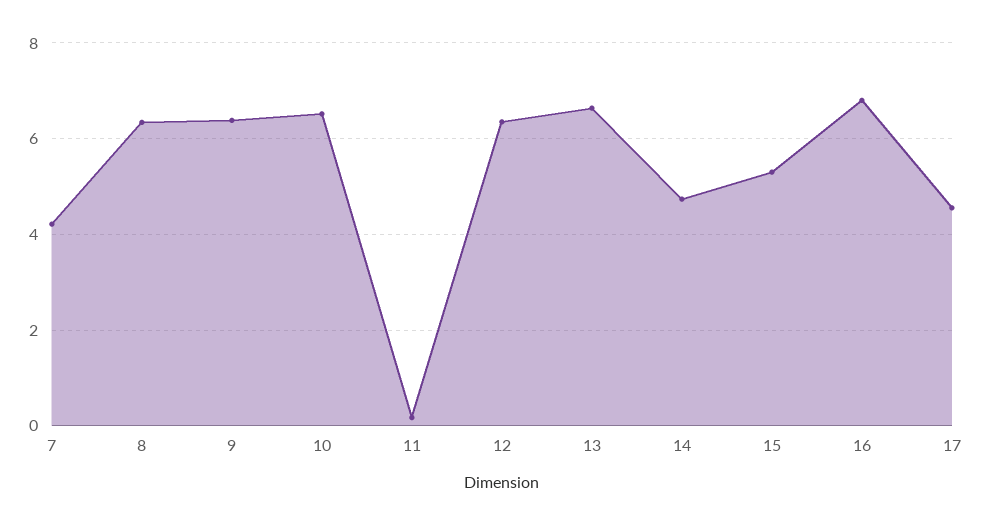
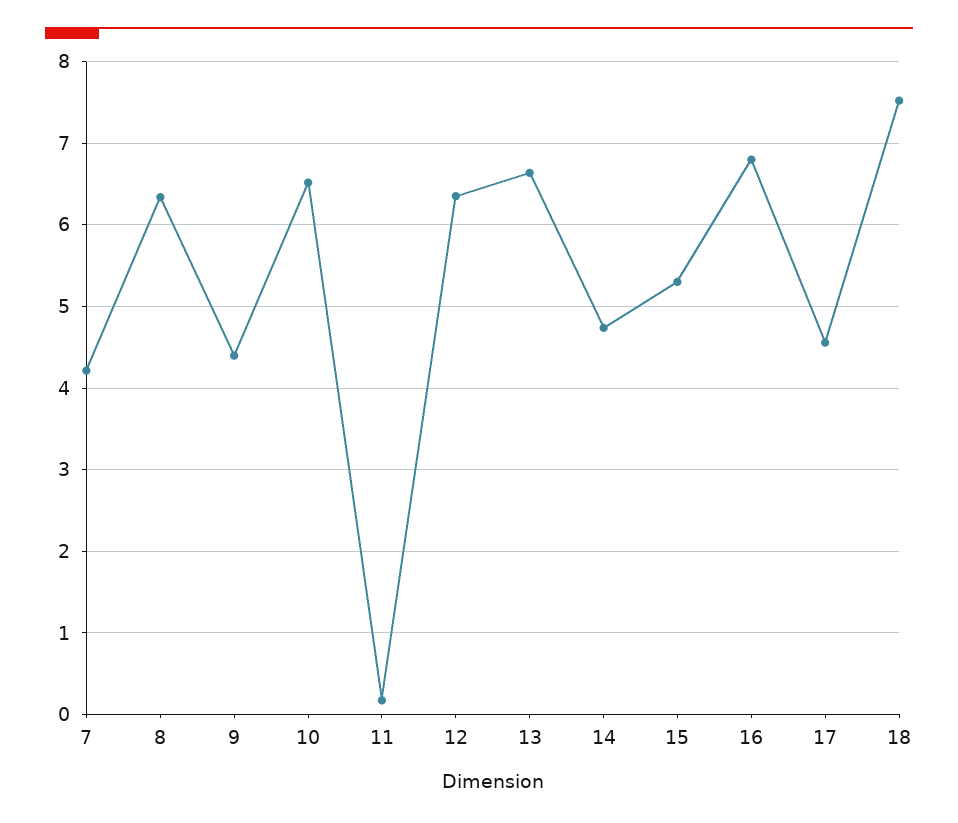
  {
    "7": 4.2,
    "8": 6.3,
-   "9": 6.4,
+   "9": 4.4,
    "10": 6.5,
    "11": 0.2,
    "12": 6.4,
    "13": 6.6,
    "14": 4.7,
    "15": 5.3,
    "16": 6.8,
-   "17": 4.6
+   "17": 4.6,
+   "18": 7.5
  }

